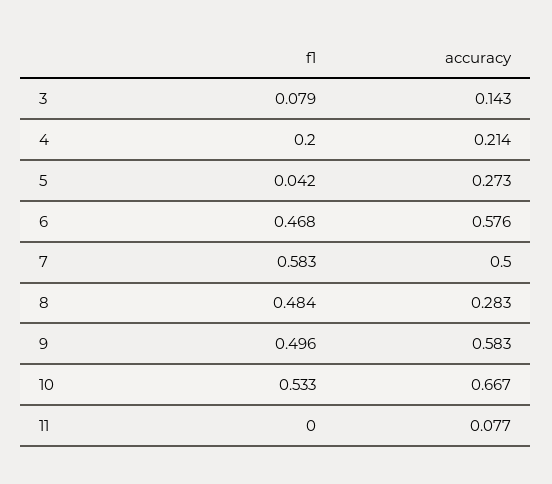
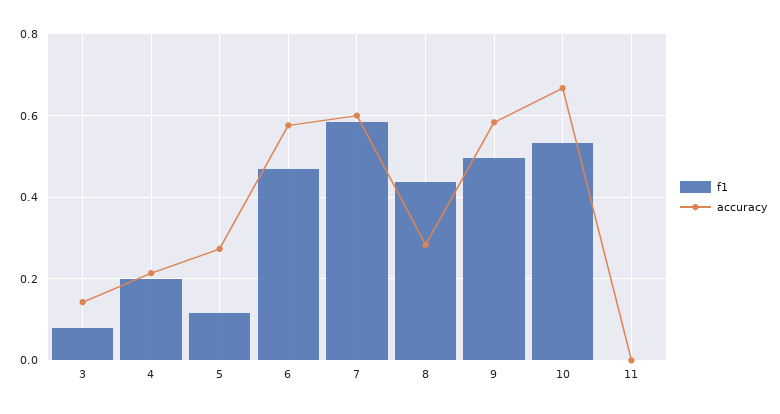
  {
    "f1": {
      "3": 0.079,
      "4": 0.2,
-     "5": 0.042,
+     "5": 0.12,
      "6": 0.468,
      "7": 0.583,
-     "8": 0.484,
+     "8": 0.44,
      "9": 0.496,
      "10": 0.533,
      "11": 0
    },
    "accuracy": {
      "3": 0.143,
      "4": 0.214,
      "5": 0.273,
      "6": 0.576,
-     "7": 0.5,
+     "7": 0.6,
      "8": 0.283,
      "9": 0.583,
      "10": 0.667,
-     "11": 0.077
+     "11": 0
    }
  }

